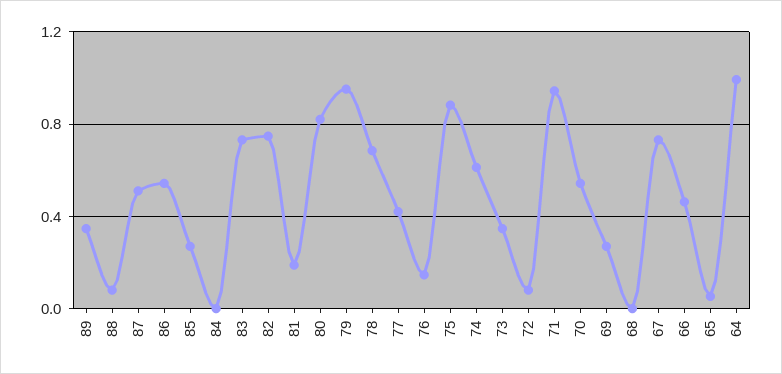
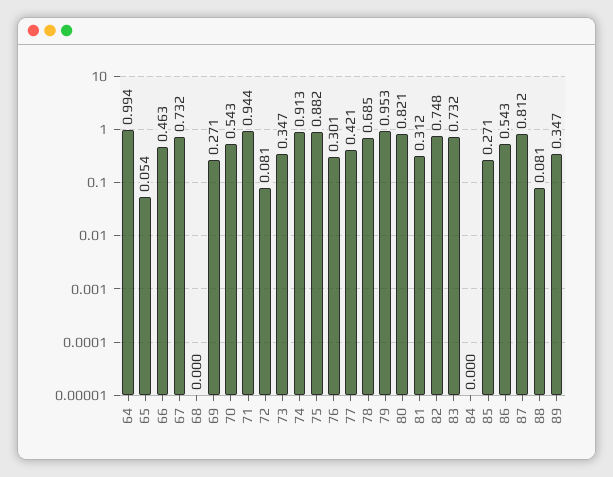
  {
    "89": 0.347,
    "88": 0.081,
-   "87": 0.5,
+   "87": 0.812,
    "86": 0.543,
    "85": 0.271,
    "84": 0,
    "83": 0.732,
    "82": 0.748,
-   "81": 0.2,
+   "81": 0.312,
    "80": 0.821,
    "79": 0.953,
    "78": 0.685,
    "77": 0.421,
-   "76": 0.15,
+   "76": 0.301,
    "75": 0.882,
-   "74": 0.6,
+   "74": 0.913,
    "73": 0.347,
    "72": 0.081,
    "71": 0.944,
    "70": 0.543,
    "69": 0.271,
    "68": 0,
    "67": 0.732,
    "66": 0.463,
    "65": 0.054,
    "64": 0.994
  }

